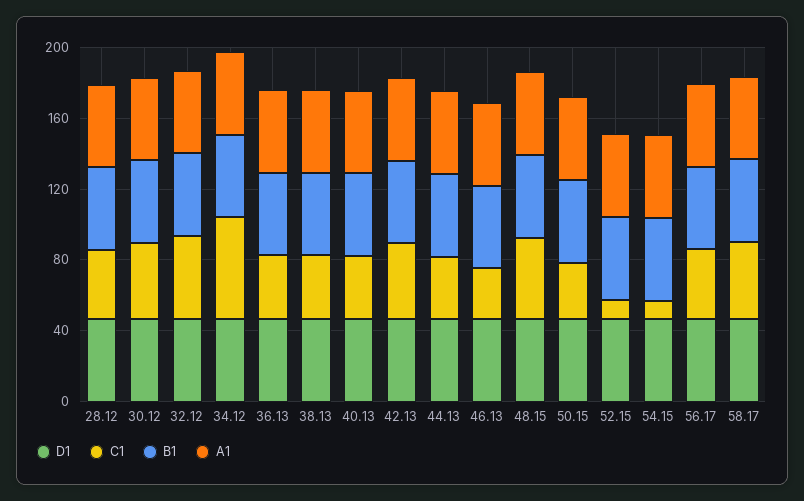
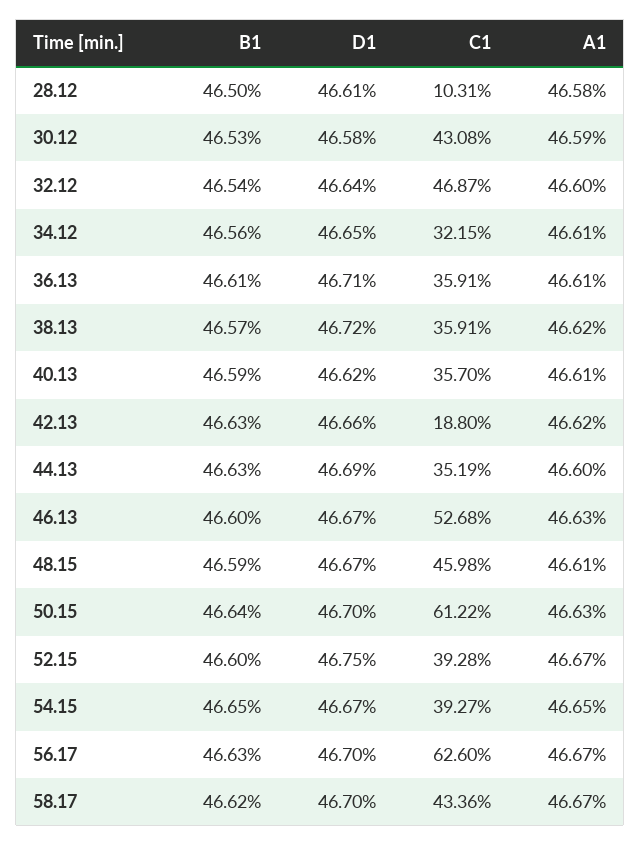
  {
    "D1": {
      "28.12": 46.61,
      "30.12": 46.58,
      "32.12": 46.64,
      "34.12": 46.65,
      "36.13": 46.71,
      "38.13": 46.72,
      "40.13": 46.62,
      "42.13": 46.66,
      "44.13": 46.69,
      "46.13": 46.67,
      "48.15": 46.67,
      "50.15": 46.7,
      "52.15": 46.75,
      "54.15": 46.67,
      "56.17": 46.7,
      "58.17": 46.7
    },
    "C1": {
-     "28.12": 40,
+     "28.12": 10.31,
      "30.12": 43.08,
      "32.12": 46.87,
-     "34.12": 60,
+     "34.12": 32.15,
      "36.13": 35.91,
      "38.13": 35.91,
      "40.13": 35.7,
-     "42.13": 40,
+     "42.13": 18.8,
      "44.13": 35.19,
-     "46.13": 30,
+     "46.13": 52.68,
      "48.15": 45.98,
-     "50.15": 30,
+     "50.15": 61.22,
-     "52.15": 10,
+     "52.15": 39.28,
-     "54.15": 10,
+     "54.15": 39.27,
-     "56.17": 40,
+     "56.17": 62.6,
      "58.17": 43.36
    },
    "B1": {
      "28.12": 46.5,
      "30.12": 46.53,
      "32.12": 46.54,
      "34.12": 46.56,
      "36.13": 46.61,
      "38.13": 46.57,
      "40.13": 46.59,
      "42.13": 46.63,
      "44.13": 46.63,
      "46.13": 46.6,
      "48.15": 46.59,
      "50.15": 46.64,
      "52.15": 46.6,
      "54.15": 46.65,
      "56.17": 46.63,
      "58.17": 46.62
    },
    "A1": {
      "28.12": 46.58,
      "30.12": 46.59,
      "32.12": 46.6,
      "34.12": 46.61,
      "36.13": 46.61,
      "38.13": 46.62,
      "40.13": 46.61,
      "42.13": 46.62,
      "44.13": 46.6,
      "46.13": 46.63,
      "48.15": 46.61,
      "50.15": 46.63,
      "52.15": 46.67,
      "54.15": 46.65,
      "56.17": 46.67,
      "58.17": 46.67
    }
  }

